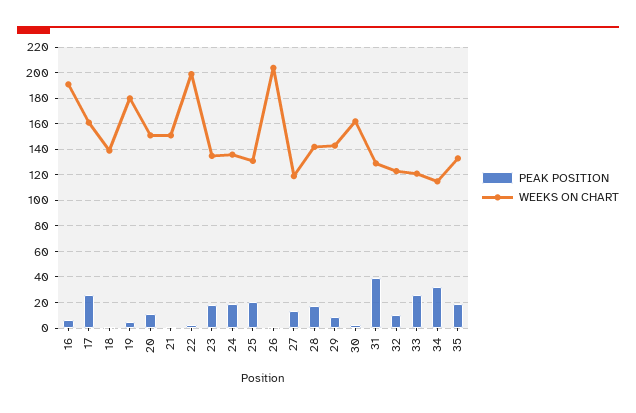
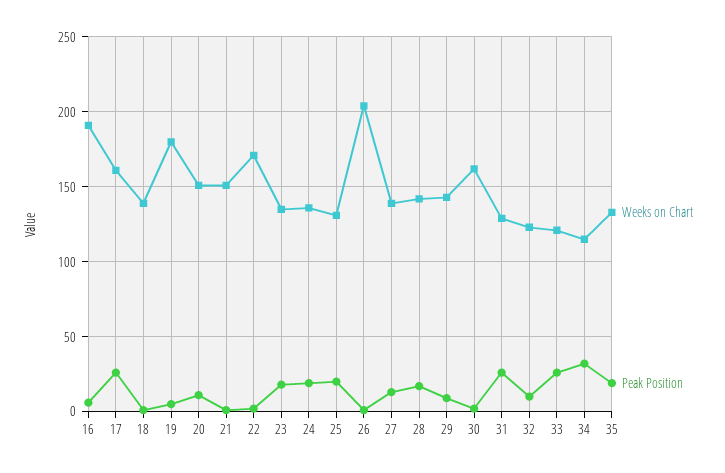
  {
    "PEAK POSITION": {
      "16": 5,
      "17": 25,
      "18": 0,
      "19": 5,
      "20": 10,
      "21": 0,
      "22": 0,
      "23": 20,
      "24": 20,
      "25": 20,
      "26": 0,
      "27": 15,
      "28": 15,
      "29": 10,
      "30": 0,
-     "31": 40,
+     "31": 25,
      "32": 10,
      "33": 25,
      "34": 30,
      "35": 20
    },
    "WEEKS ON CHART": {
      "16": 190,
      "17": 160,
      "18": 140,
      "19": 180,
      "20": 150,
      "21": 150,
-     "22": 200,
+     "22": 170,
      "23": 135,
      "24": 135,
      "25": 130,
      "26": 205,
-     "27": 120,
+     "27": 140,
      "28": 140,
      "29": 145,
      "30": 160,
      "31": 130,
      "32": 125,
      "33": 120,
      "34": 115,
      "35": 135
    }
  }

